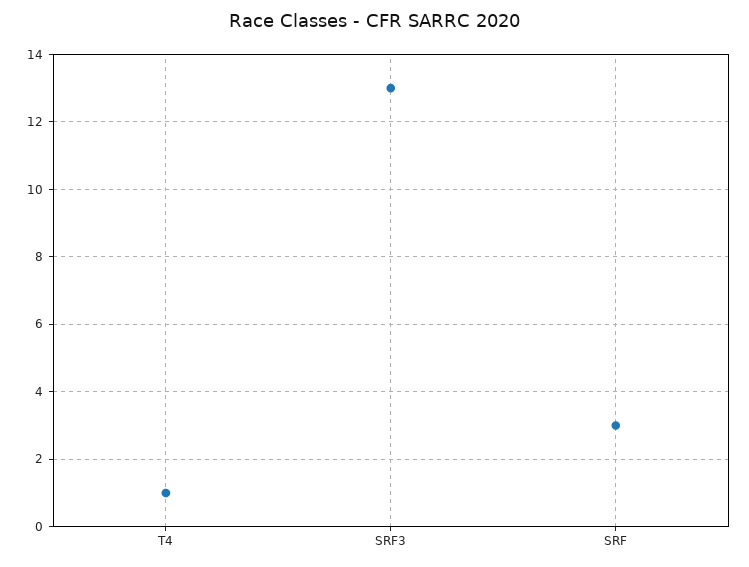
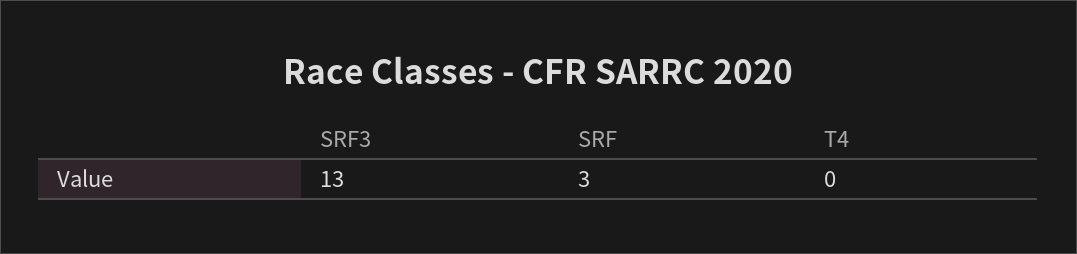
  {
-   "T4": 1,
+   "T4": 0,
    "SRF3": 13,
    "SRF": 3
  }

